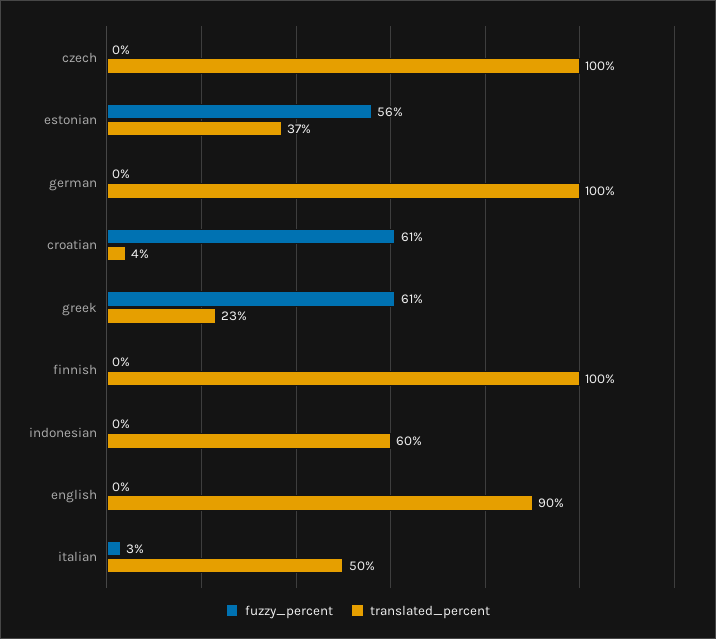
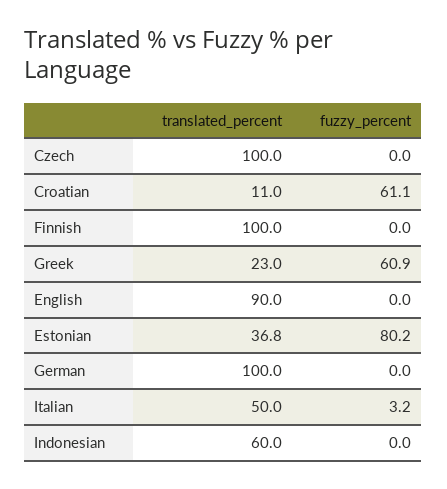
  {
    "fuzzy_percent": {
      "czech": 0,
-     "estonian": 56,
+     "estonian": 80.2,
      "german": 0,
      "croatian": 61.1,
      "greek": 60.9,
      "finnish": 0,
      "indonesian": 0,
      "english": 0,
      "italian": 3.2
    },
    "translated_percent": {
      "czech": 100,
      "estonian": 36.8,
      "german": 100,
-     "croatian": 4,
+     "croatian": 11,
      "greek": 23,
      "finnish": 100,
      "indonesian": 60,
      "english": 90,
      "italian": 50
    }
  }

